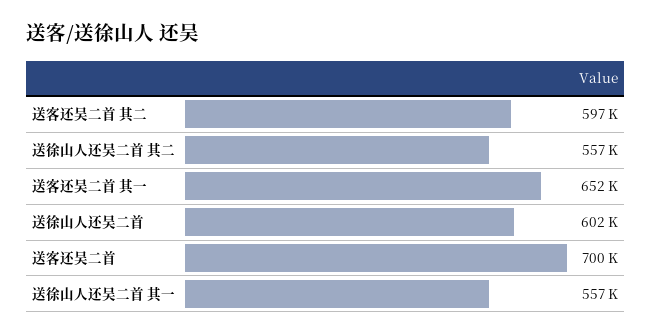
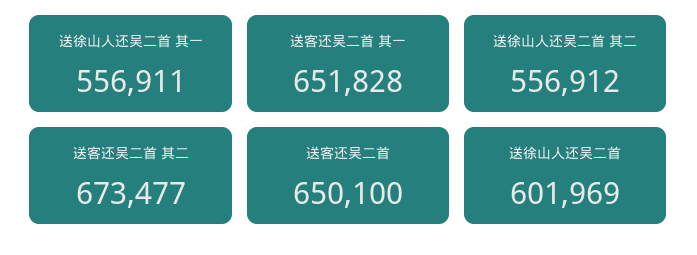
  {
-   "送客还吴二首 其二": 597000,
+   "送客还吴二首 其二": 673477,
    "送徐山人还吴二首 其二": 556912,
    "送客还吴二首 其一": 651828,
    "送徐山人还吴二首": 601969,
-   "送客还吴二首": 700000,
+   "送客还吴二首": 650100,
    "送徐山人还吴二首 其一": 556911
  }

